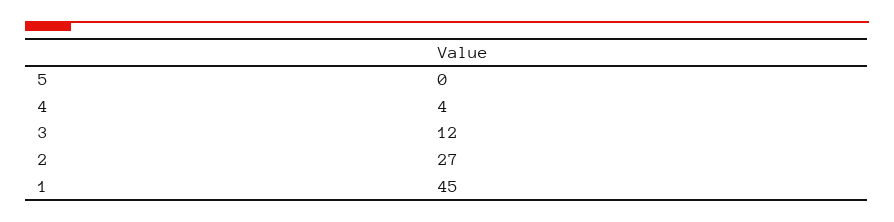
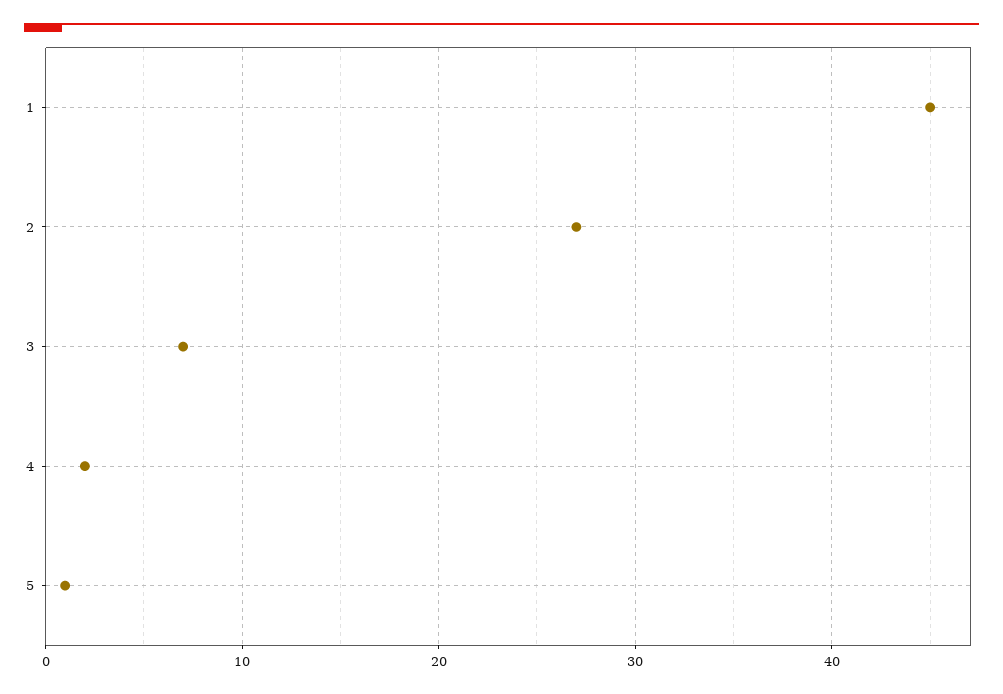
  {
-   "5": 0,
+   "5": 1,
-   "4": 4,
+   "4": 2,
-   "3": 12,
+   "3": 7,
    "2": 27,
    "1": 45
  }

